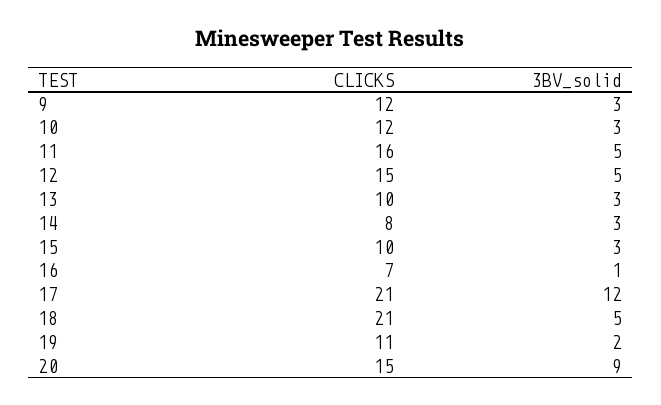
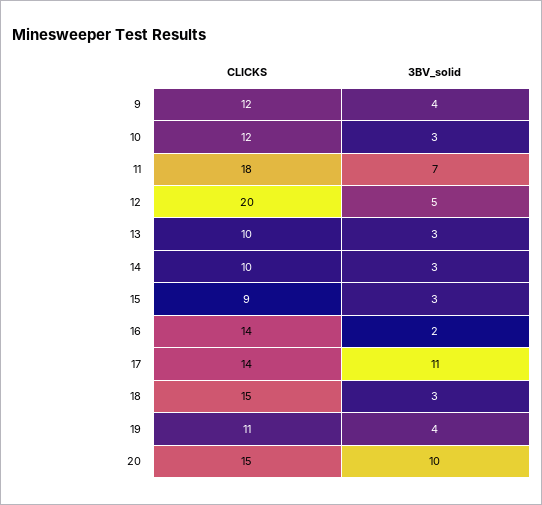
  {
    "CLICKS": {
      "9": 12,
      "10": 12,
-     "11": 16,
+     "11": 18,
-     "12": 15,
+     "12": 20,
      "13": 10,
-     "14": 8,
+     "14": 10,
-     "15": 10,
+     "15": 9,
-     "16": 7,
+     "16": 14,
-     "17": 21,
+     "17": 14,
-     "18": 21,
+     "18": 15,
      "19": 11,
      "20": 15
    },
    "3BV_solid": {
-     "9": 3,
+     "9": 4,
      "10": 3,
-     "11": 5,
+     "11": 7,
      "12": 5,
      "13": 3,
      "14": 3,
      "15": 3,
-     "16": 1,
+     "16": 2,
-     "17": 12,
+     "17": 11,
-     "18": 5,
+     "18": 3,
-     "19": 2,
+     "19": 4,
-     "20": 9
+     "20": 10
    }
  }

